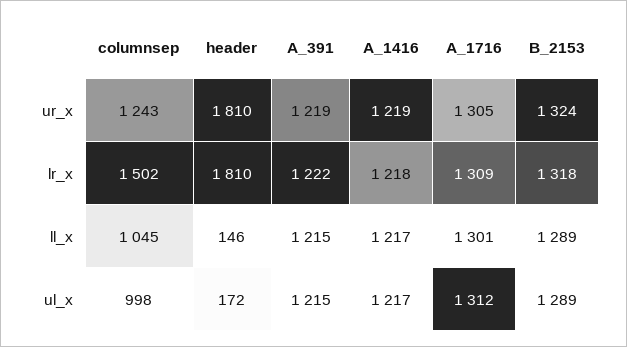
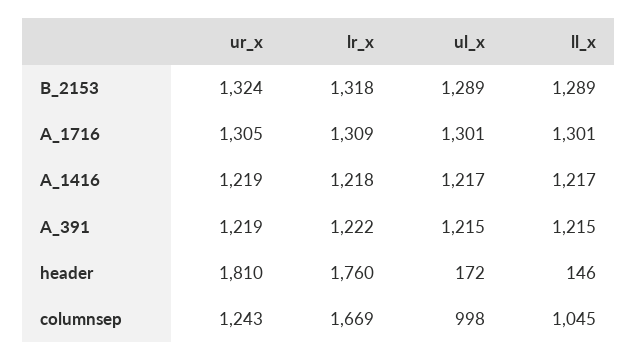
  {
    "columnsep": {
      "ur_x": 1243,
-     "lr_x": 1502,
+     "lr_x": 1669,
      "ll_x": 1045,
      "ul_x": 998
    },
    "header": {
      "ur_x": 1810,
-     "lr_x": 1810,
+     "lr_x": 1760,
      "ll_x": 146,
      "ul_x": 172
    },
    "A_391": {
      "ur_x": 1219,
      "lr_x": 1222,
      "ll_x": 1215,
      "ul_x": 1215
    },
    "A_1416": {
      "ur_x": 1219,
      "lr_x": 1218,
      "ll_x": 1217,
      "ul_x": 1217
    },
    "A_1716": {
      "ur_x": 1305,
      "lr_x": 1309,
      "ll_x": 1301,
-     "ul_x": 1312
+     "ul_x": 1301
    },
    "B_2153": {
      "ur_x": 1324,
      "lr_x": 1318,
      "ll_x": 1289,
      "ul_x": 1289
    }
  }

